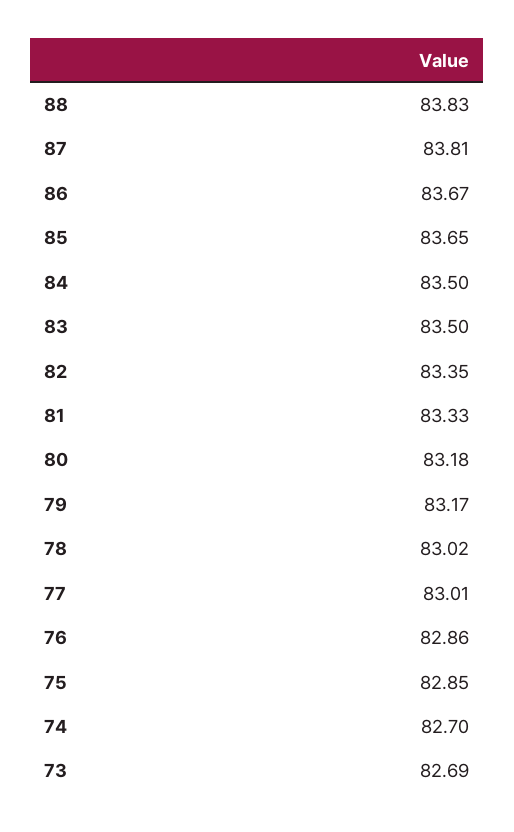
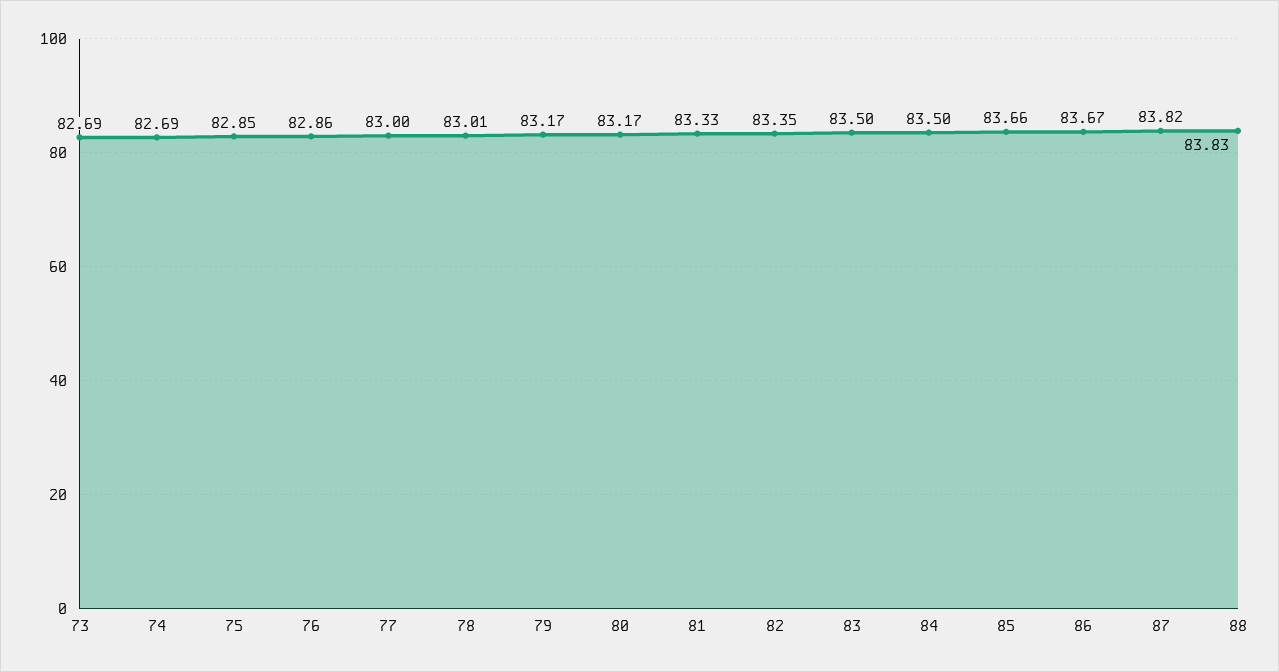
  {
    "88": 83.83,
-   "87": 83.81,
+   "87": 83.82,
    "86": 83.67,
-   "85": 83.65,
+   "85": 83.66,
    "84": 83.5,
    "83": 83.5,
    "82": 83.35,
    "81": 83.33,
-   "80": 83.18,
+   "80": 83.17,
    "79": 83.17,
-   "78": 83.02,
+   "78": 83.01,
-   "77": 83.01,
+   "77": 83,
    "76": 82.86,
    "75": 82.85,
-   "74": 82.7,
+   "74": 82.69,
    "73": 82.69
  }

